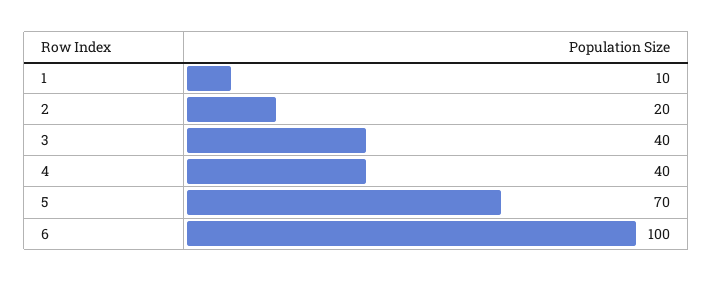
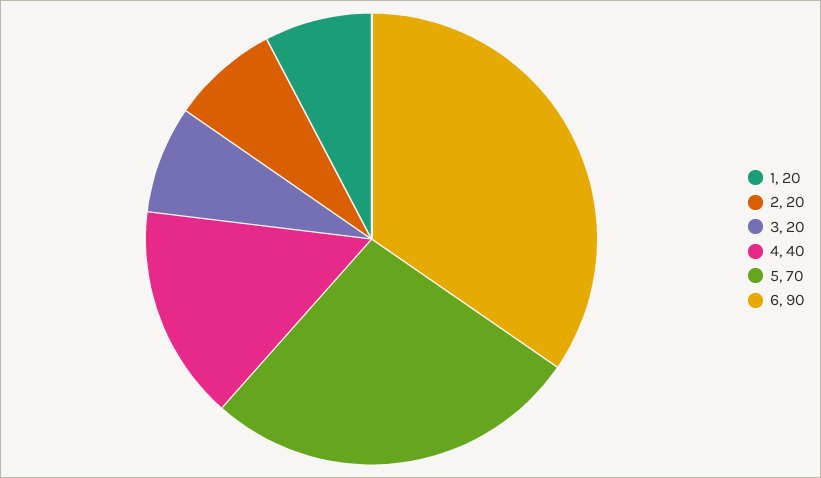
  {
-   "1": 10,
+   "1": 20,
    "2": 20,
-   "3": 40,
+   "3": 20,
    "4": 40,
    "5": 70,
-   "6": 100
+   "6": 90
  }

